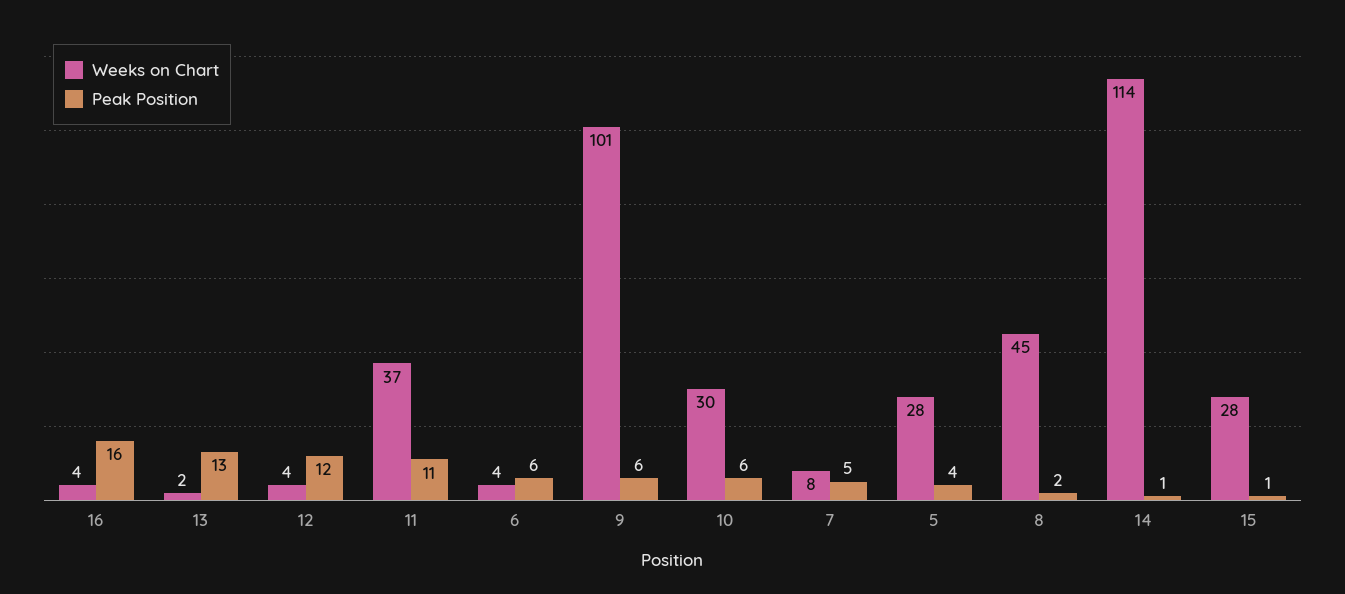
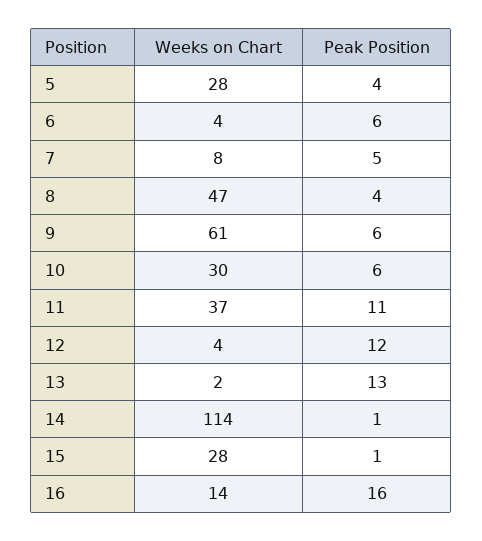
  {
    "Weeks on Chart": {
-     "16": 4,
+     "16": 14,
      "13": 2,
      "12": 4,
      "11": 37,
      "6": 4,
-     "9": 101,
+     "9": 61,
      "10": 30,
      "7": 8,
      "5": 28,
-     "8": 45,
+     "8": 47,
      "14": 114,
      "15": 28
    },
    "Peak Position": {
      "16": 16,
      "13": 13,
      "12": 12,
      "11": 11,
      "6": 6,
      "9": 6,
      "10": 6,
      "7": 5,
      "5": 4,
-     "8": 2,
+     "8": 4,
      "14": 1,
      "15": 1
    }
  }

